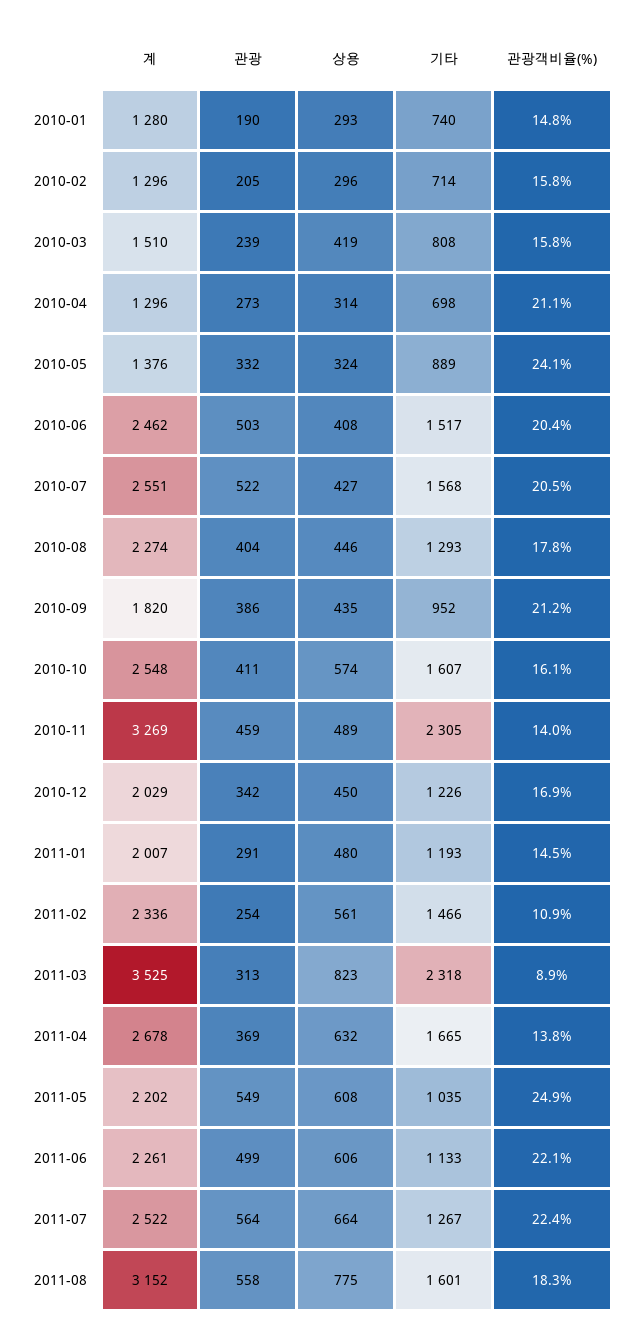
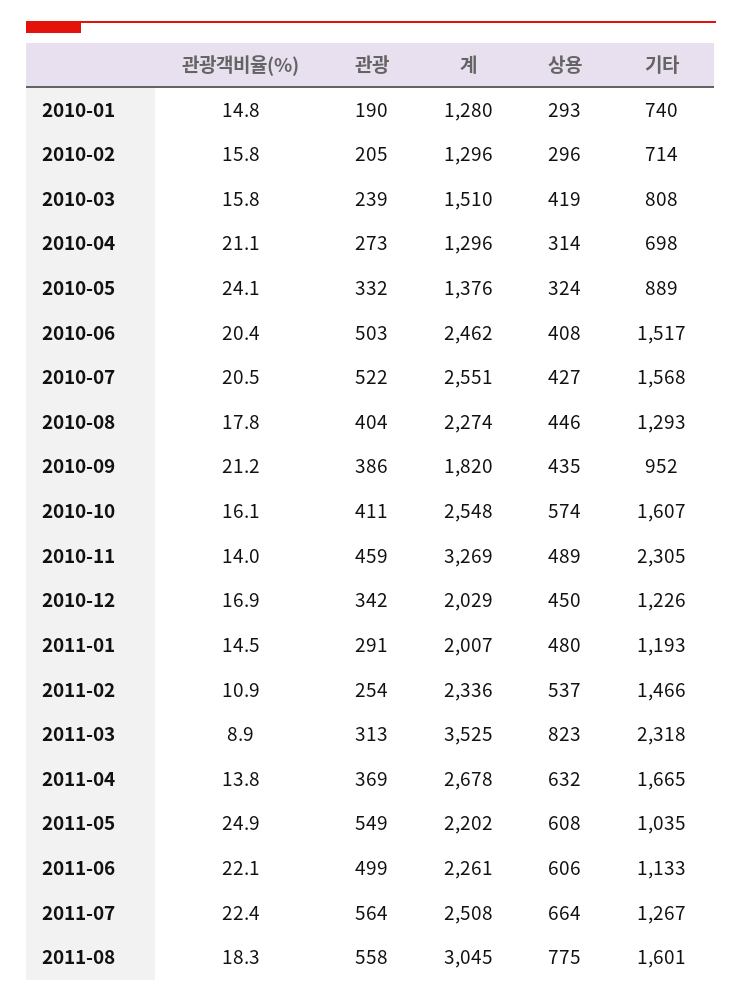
  {
    "계": {
      "2010-01": 1280,
      "2010-02": 1296,
      "2010-03": 1510,
      "2010-04": 1296,
      "2010-05": 1376,
      "2010-06": 2462,
      "2010-07": 2551,
      "2010-08": 2274,
      "2010-09": 1820,
      "2010-10": 2548,
      "2010-11": 3269,
      "2010-12": 2029,
      "2011-01": 2007,
      "2011-02": 2336,
      "2011-03": 3525,
      "2011-04": 2678,
      "2011-05": 2202,
      "2011-06": 2261,
-     "2011-07": 2522,
+     "2011-07": 2508,
-     "2011-08": 3152
+     "2011-08": 3045
    },
    "관광": {
      "2010-01": 190,
      "2010-02": 205,
      "2010-03": 239,
      "2010-04": 273,
      "2010-05": 332,
      "2010-06": 503,
      "2010-07": 522,
      "2010-08": 404,
      "2010-09": 386,
      "2010-10": 411,
      "2010-11": 459,
      "2010-12": 342,
      "2011-01": 291,
      "2011-02": 254,
      "2011-03": 313,
      "2011-04": 369,
      "2011-05": 549,
      "2011-06": 499,
      "2011-07": 564,
      "2011-08": 558
    },
    "상용": {
      "2010-01": 293,
      "2010-02": 296,
      "2010-03": 419,
      "2010-04": 314,
      "2010-05": 324,
      "2010-06": 408,
      "2010-07": 427,
      "2010-08": 446,
      "2010-09": 435,
      "2010-10": 574,
      "2010-11": 489,
      "2010-12": 450,
      "2011-01": 480,
-     "2011-02": 561,
+     "2011-02": 537,
      "2011-03": 823,
      "2011-04": 632,
      "2011-05": 608,
      "2011-06": 606,
      "2011-07": 664,
      "2011-08": 775
    },
    "기타": {
      "2010-01": 740,
      "2010-02": 714,
      "2010-03": 808,
      "2010-04": 698,
      "2010-05": 889,
      "2010-06": 1517,
      "2010-07": 1568,
      "2010-08": 1293,
      "2010-09": 952,
      "2010-10": 1607,
      "2010-11": 2305,
      "2010-12": 1226,
      "2011-01": 1193,
      "2011-02": 1466,
      "2011-03": 2318,
      "2011-04": 1665,
      "2011-05": 1035,
      "2011-06": 1133,
      "2011-07": 1267,
      "2011-08": 1601
    },
    "관광객비율(%)": {
      "2010-01": 14.8,
      "2010-02": 15.8,
      "2010-03": 15.8,
      "2010-04": 21.1,
      "2010-05": 24.1,
      "2010-06": 20.4,
      "2010-07": 20.5,
      "2010-08": 17.8,
      "2010-09": 21.2,
      "2010-10": 16.1,
      "2010-11": 14,
      "2010-12": 16.9,
      "2011-01": 14.5,
      "2011-02": 10.9,
      "2011-03": 8.9,
      "2011-04": 13.8,
      "2011-05": 24.9,
      "2011-06": 22.1,
      "2011-07": 22.4,
      "2011-08": 18.3
    }
  }

